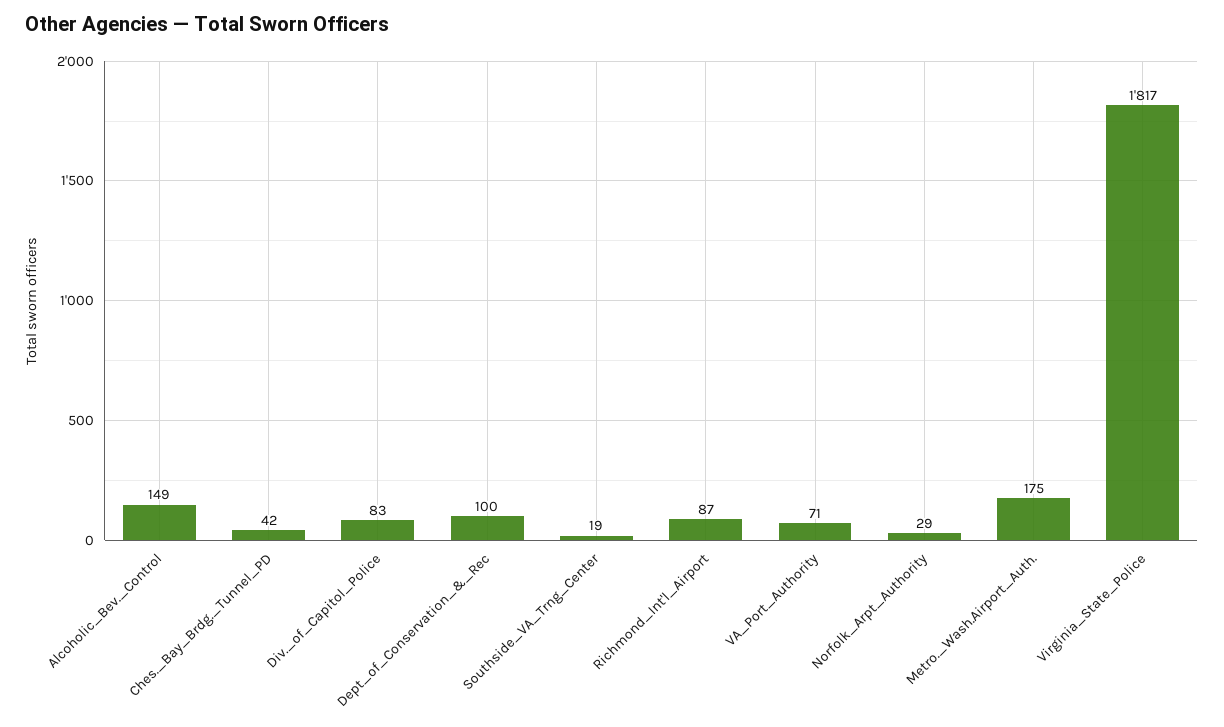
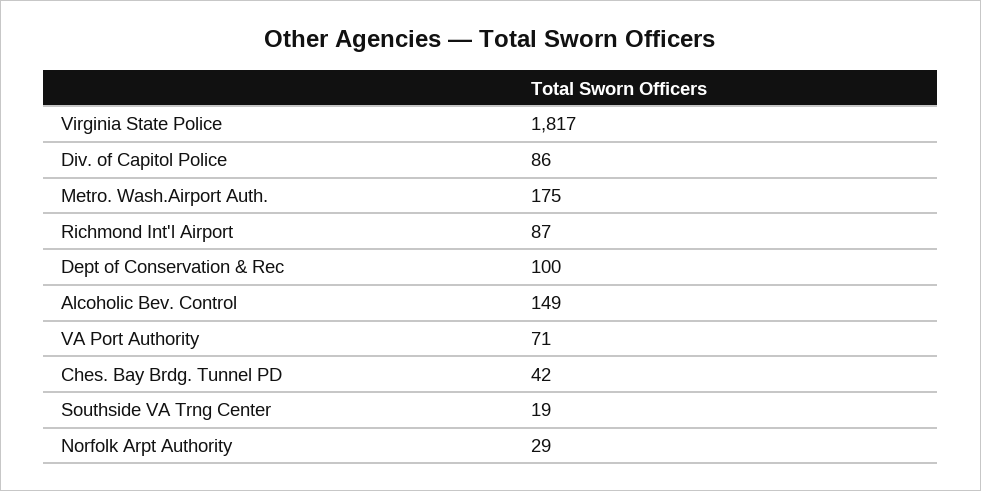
  {
    "Alcoholic_Bev._Control": 149,
    "Ches._Bay_Brdg._Tunnel_PD": 42,
-   "Div._of_Capitol_Police": 83,
+   "Div._of_Capitol_Police": 86,
    "Dept_of_Conservation_&_Rec": 100,
    "Southside_VA_Trng_Center": 19,
    "Richmond_Int'l_Airport": 87,
    "VA_Port_Authority": 71,
    "Norfolk_Arpt_Authority": 29,
    "Metro._Wash.Airport_Auth.": 175,
    "Virginia_State_Police": 1817
  }

